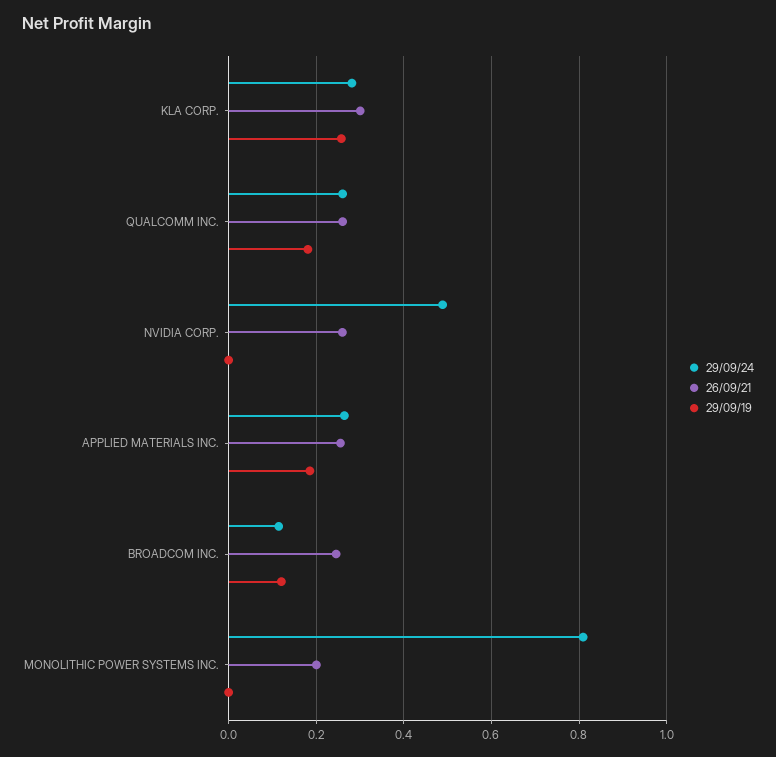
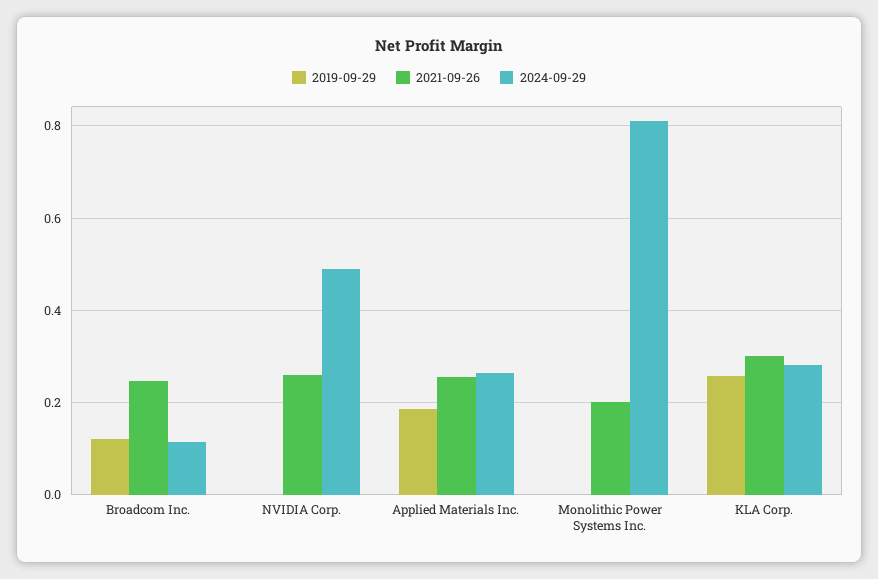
  {
    "29/09/24": {
      "KLA CORP.": 0.28,
-     "QUALCOMM INC.": 0.26,
      "NVIDIA CORP.": 0.48,
      "APPLIED MATERIALS INC.": 0.26,
      "BROADCOM INC.": 0.12,
      "MONOLITHIC POWER SYSTEMS INC.": 0.8
    },
    "26/09/21": {
      "KLA CORP.": 0.3,
-     "QUALCOMM INC.": 0.26,
      "NVIDIA CORP.": 0.26,
      "APPLIED MATERIALS INC.": 0.26,
      "BROADCOM INC.": 0.24,
      "MONOLITHIC POWER SYSTEMS INC.": 0.2
    },
    "29/09/19": {
      "KLA CORP.": 0.26,
-     "QUALCOMM INC.": 0.18,
      "NVIDIA CORP.": 0,
      "APPLIED MATERIALS INC.": 0.18,
      "BROADCOM INC.": 0.12,
      "MONOLITHIC POWER SYSTEMS INC.": 0
    }
  }

